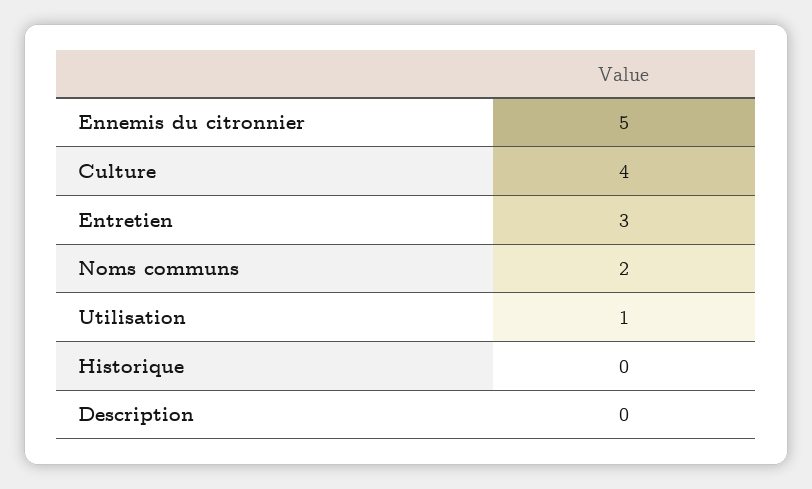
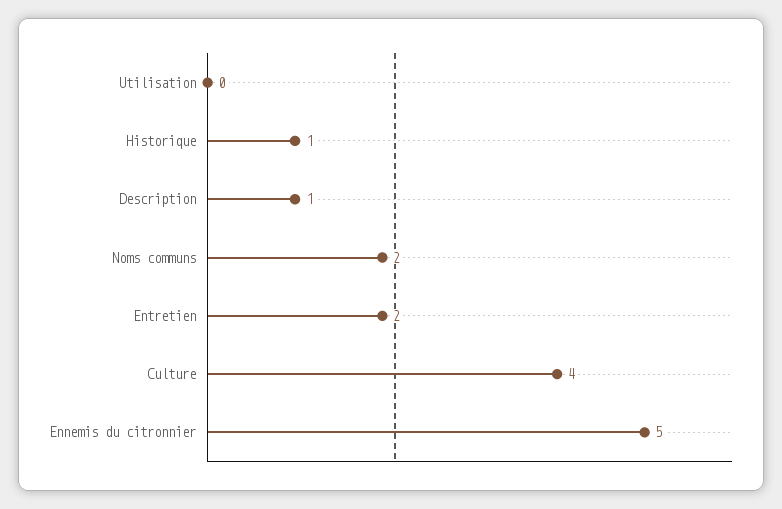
  {
    "Ennemis du citronnier": 5,
    "Culture": 4,
-   "Entretien": 3,
+   "Entretien": 2,
    "Noms communs": 2,
-   "Utilisation": 1,
+   "Utilisation": 0,
-   "Historique": 0,
+   "Historique": 1,
-   "Description": 0
+   "Description": 1
  }

